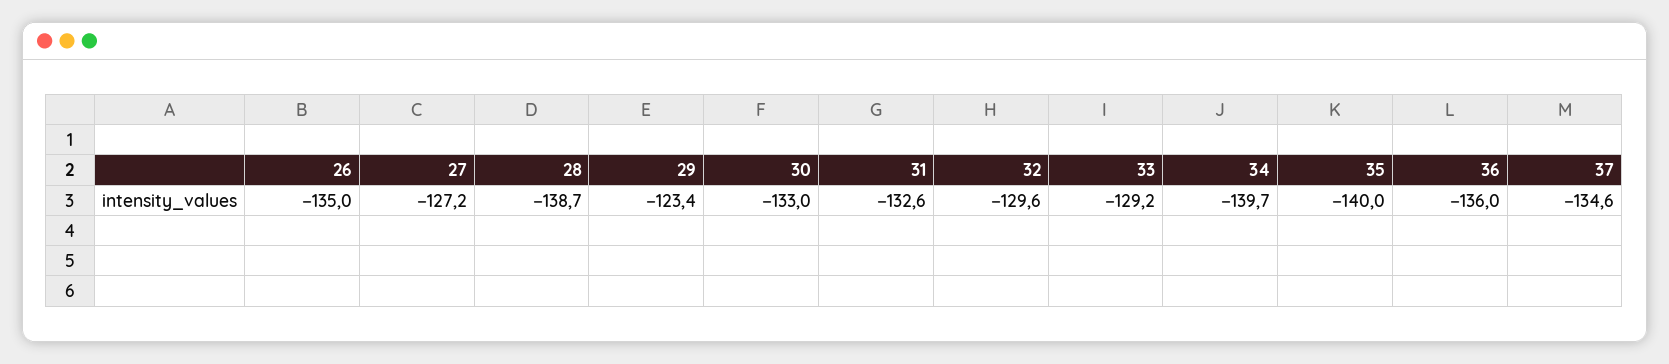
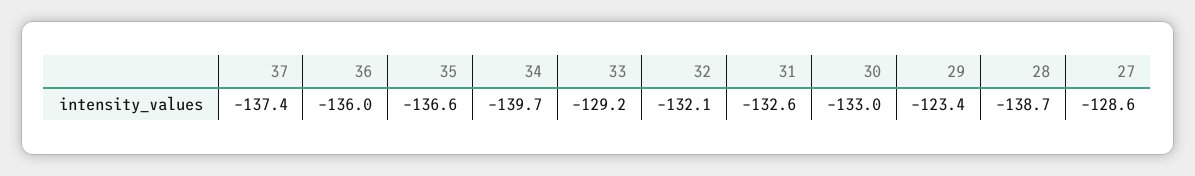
  {
-   "26": -135,
-   "27": -127.2,
+   "27": -128.6,
    "28": -138.7,
    "29": -123.4,
    "30": -133,
    "31": -132.6,
-   "32": -129.6,
+   "32": -132.1,
    "33": -129.2,
    "34": -139.7,
-   "35": -140,
+   "35": -136.6,
    "36": -136,
-   "37": -134.6
+   "37": -137.4
  }

